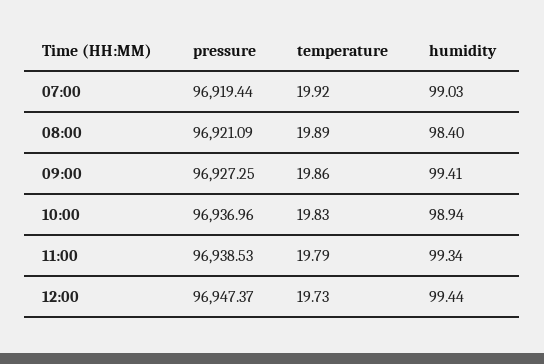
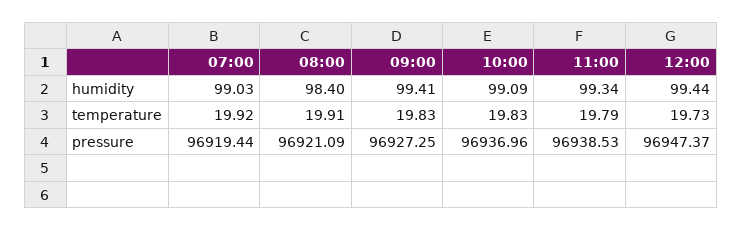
  {
    "pressure": {
      "07:00": 96919.44,
      "08:00": 96921.09,
      "09:00": 96927.25,
      "10:00": 96936.96,
      "11:00": 96938.53,
      "12:00": 96947.37
    },
    "temperature": {
      "07:00": 19.92,
-     "08:00": 19.89,
+     "08:00": 19.91,
-     "09:00": 19.86,
+     "09:00": 19.83,
      "10:00": 19.83,
      "11:00": 19.79,
      "12:00": 19.73
    },
    "humidity": {
      "07:00": 99.03,
      "08:00": 98.4,
      "09:00": 99.41,
-     "10:00": 98.94,
+     "10:00": 99.09,
      "11:00": 99.34,
      "12:00": 99.44
    }
  }

